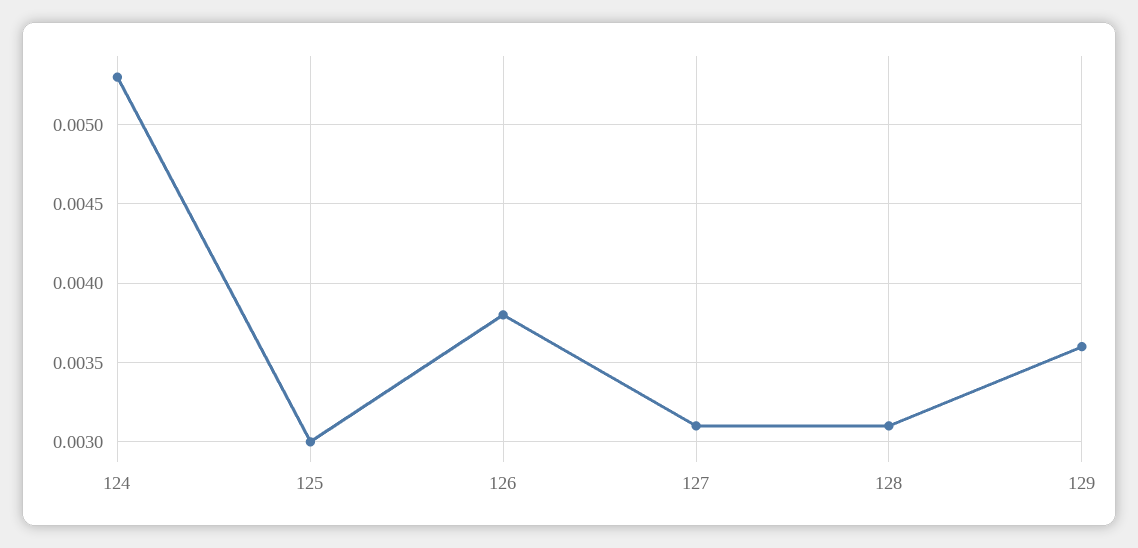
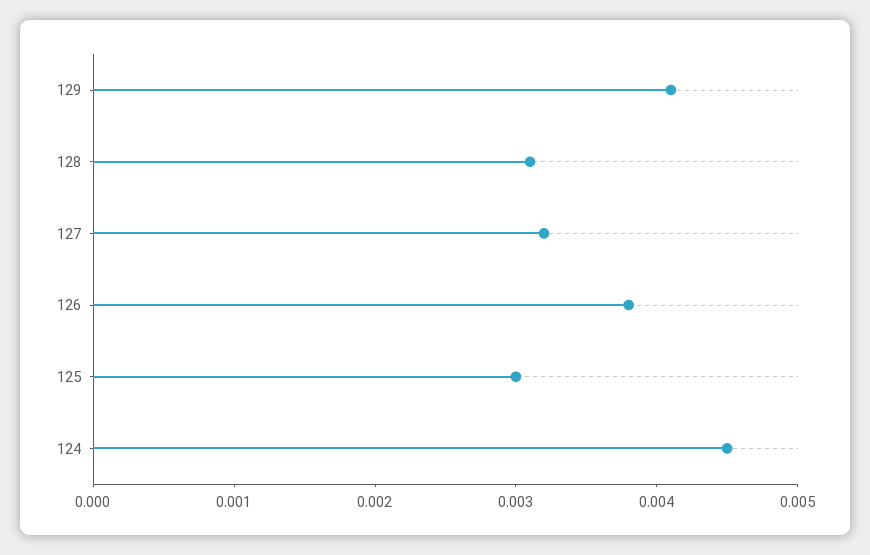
  {
-   "124": 0.0053,
+   "124": 0.0045,
    "125": 0.003,
    "126": 0.0038,
-   "127": 0.0031,
+   "127": 0.0032,
    "128": 0.0031,
-   "129": 0.0036
+   "129": 0.0041
  }

